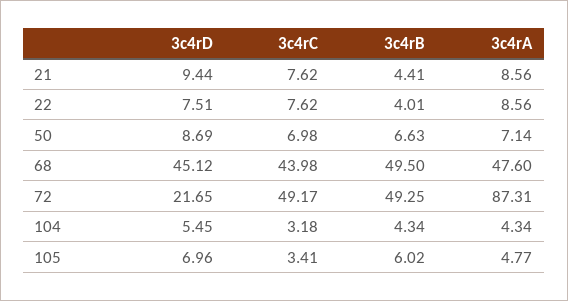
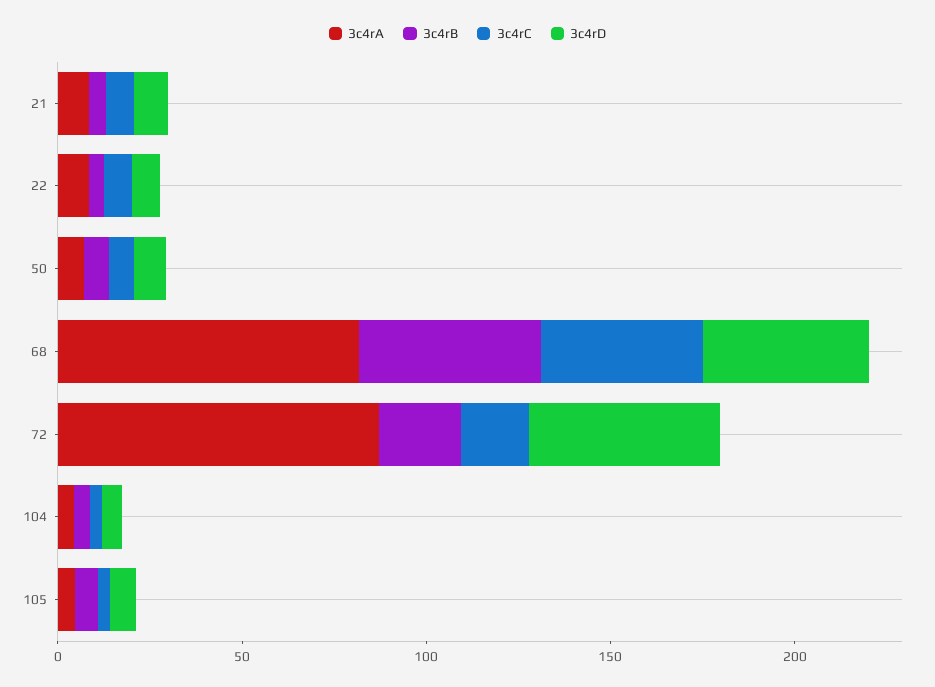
  {
    "3c4rD": {
      "21": 9.44,
      "22": 7.51,
      "50": 8.69,
      "68": 45.12,
-     "72": 21.65,
+     "72": 50,
      "104": 5.45,
      "105": 6.96
    },
    "3c4rC": {
      "21": 7.62,
      "22": 7.62,
      "50": 6.98,
      "68": 43.98,
-     "72": 49.17,
+     "72": 20,
      "104": 3.18,
      "105": 3.41
    },
    "3c4rB": {
      "21": 4.41,
      "22": 4.01,
      "50": 6.63,
      "68": 49.5,
-     "72": 49.25,
+     "72": 20,
      "104": 4.34,
      "105": 6.02
    },
    "3c4rA": {
      "21": 8.56,
      "22": 8.56,
      "50": 7.14,
-     "68": 47.6,
+     "68": 80,
      "72": 87.31,
      "104": 4.34,
      "105": 4.77
    }
  }

